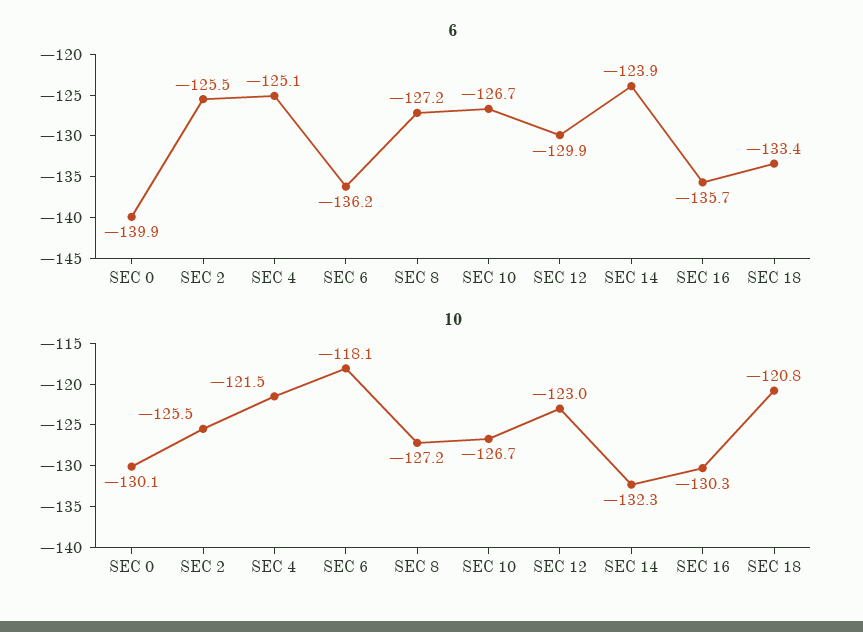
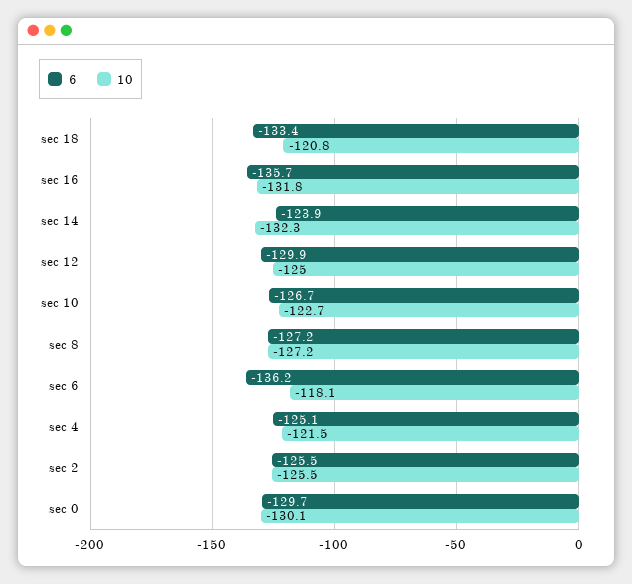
  {
    "6": {
-     "SEC 0": -139.9,
+     "SEC 0": -129.7,
      "SEC 2": -125.5,
      "SEC 4": -125.1,
      "SEC 6": -136.2,
      "SEC 8": -127.2,
      "SEC 10": -126.7,
      "SEC 12": -129.9,
      "SEC 14": -123.9,
      "SEC 16": -135.7,
      "SEC 18": -133.4
    },
    "10": {
      "SEC 0": -130.1,
      "SEC 2": -125.5,
      "SEC 4": -121.5,
      "SEC 6": -118.1,
      "SEC 8": -127.2,
-     "SEC 10": -126.7,
+     "SEC 10": -122.7,
-     "SEC 12": -123,
+     "SEC 12": -125,
      "SEC 14": -132.3,
-     "SEC 16": -130.3,
+     "SEC 16": -131.8,
      "SEC 18": -120.8
    }
  }

